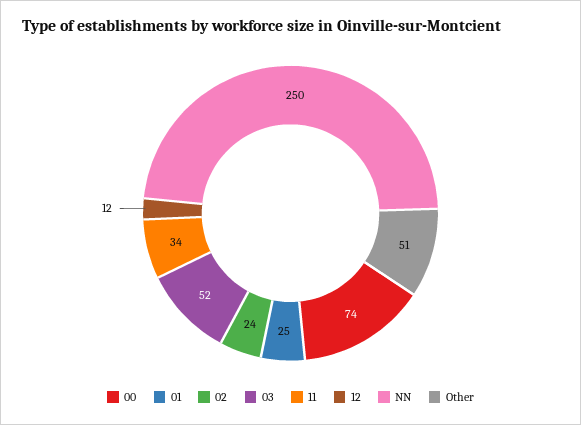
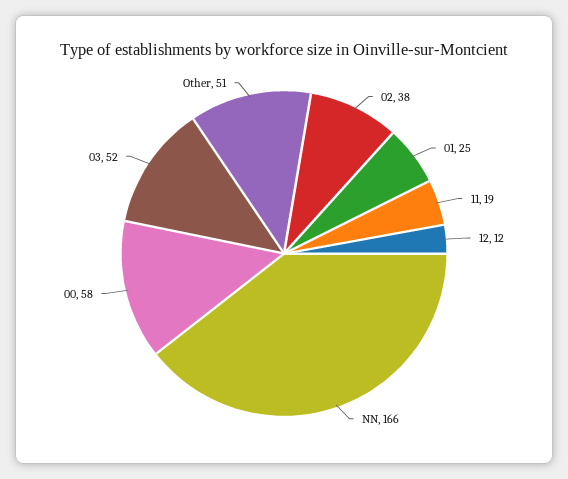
  {
-   "00": 74,
+   "00": 58,
    "01": 25,
-   "02": 24,
+   "02": 38,
    "03": 52,
-   "11": 34,
+   "11": 19,
    "12": 12,
-   "NN": 250,
+   "NN": 166,
    "Other": 51
  }

